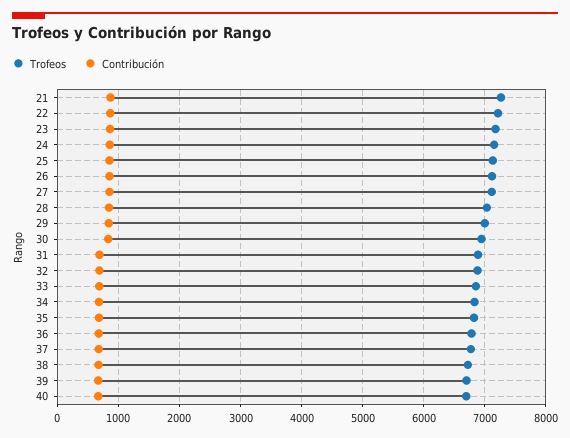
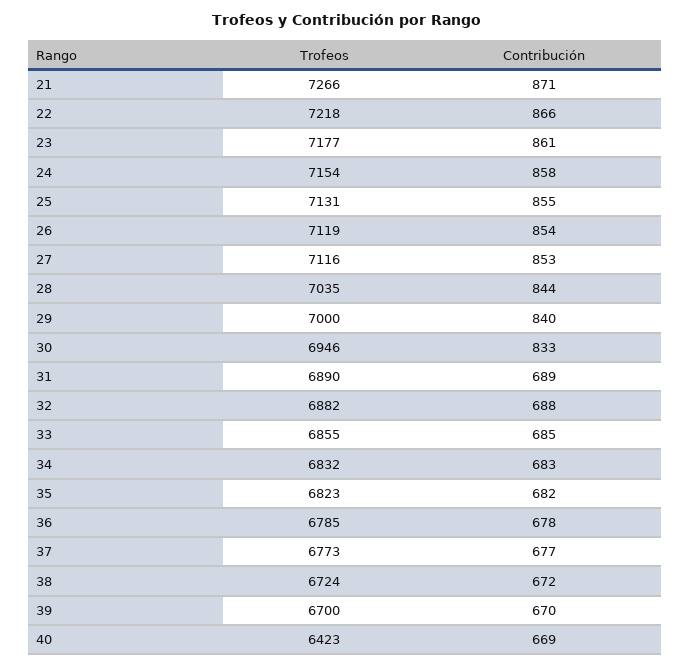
  {
    "Trofeos": {
      "21": 7266,
      "22": 7218,
      "23": 7177,
      "24": 7154,
      "25": 7131,
      "26": 7119,
      "27": 7116,
      "28": 7035,
      "29": 7000,
      "30": 6946,
      "31": 6890,
      "32": 6882,
      "33": 6855,
      "34": 6832,
      "35": 6823,
      "36": 6785,
      "37": 6773,
      "38": 6724,
      "39": 6700,
-     "40": 6700
+     "40": 6423
    },
    "Contribución": {
      "21": 871,
      "22": 866,
      "23": 861,
      "24": 858,
      "25": 855,
      "26": 854,
      "27": 853,
      "28": 844,
      "29": 840,
      "30": 833,
      "31": 689,
      "32": 688,
      "33": 685,
      "34": 683,
      "35": 682,
      "36": 678,
      "37": 677,
      "38": 672,
      "39": 670,
      "40": 669
    }
  }

